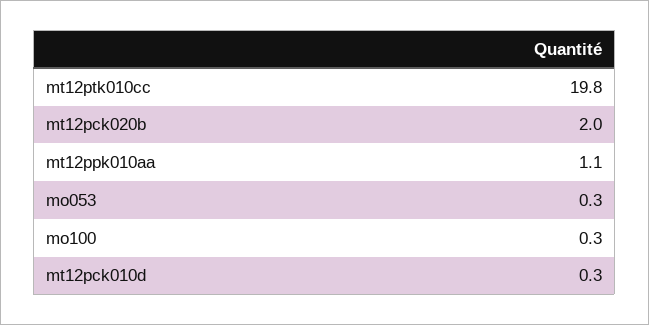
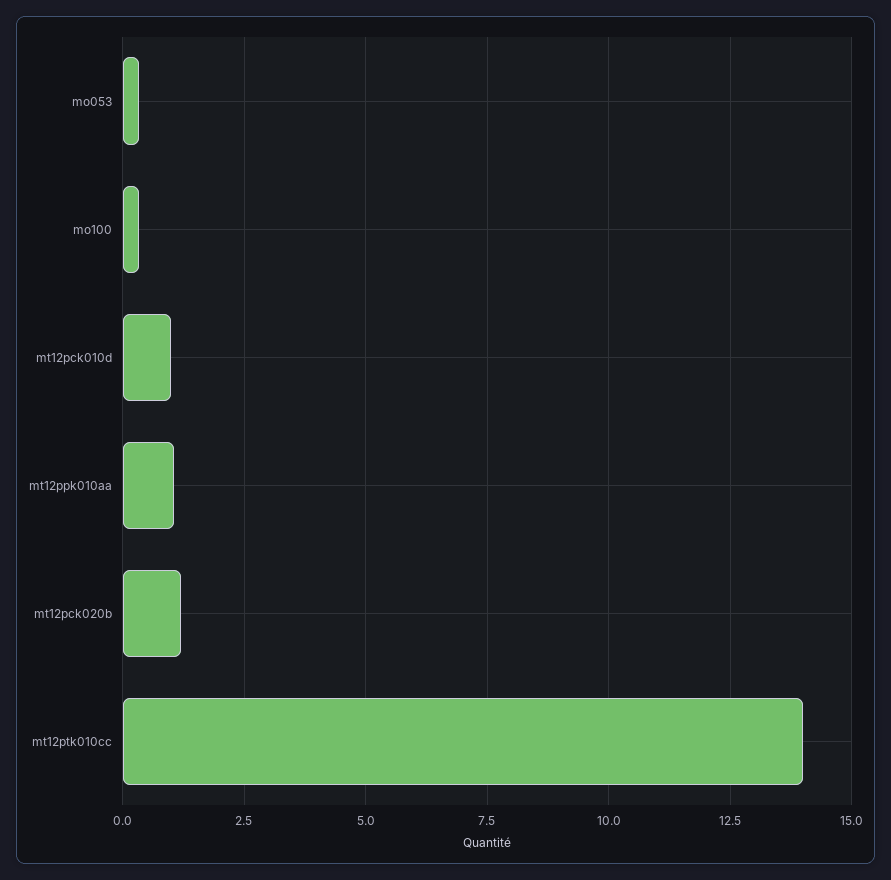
  {
-   "mt12ptk010cc": 19.8,
+   "mt12ptk010cc": 14,
-   "mt12pck020b": 2,
+   "mt12pck020b": 1.25,
    "mt12ppk010aa": 1.1,
    "mo053": 0.3,
    "mo100": 0.3,
-   "mt12pck010d": 0.3
+   "mt12pck010d": 1
  }

